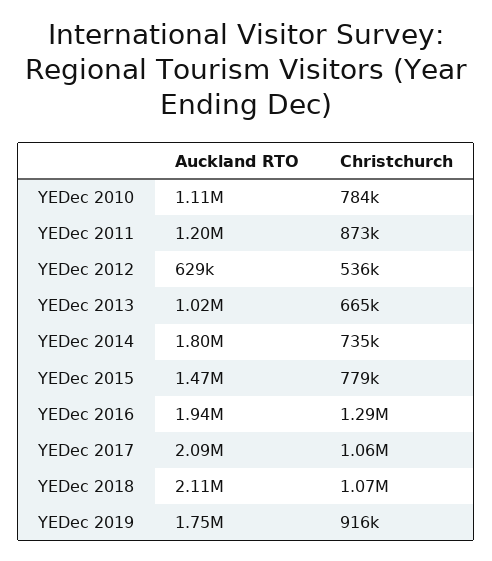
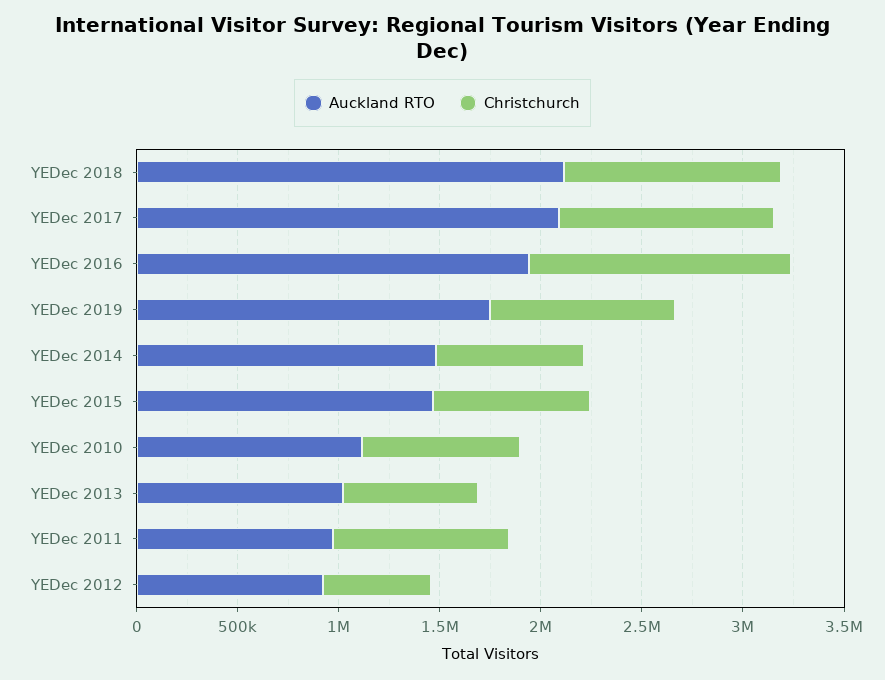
  {
    "Auckland RTO": {
      "YEDec 2010": 1110000,
-     "YEDec 2011": 1200000,
+     "YEDec 2011": 1000000,
-     "YEDec 2012": 629000,
+     "YEDec 2012": 900000,
      "YEDec 2013": 1020000,
-     "YEDec 2014": 1800000,
+     "YEDec 2014": 1500000,
      "YEDec 2015": 1470000,
      "YEDec 2016": 1940000,
      "YEDec 2017": 2090000,
      "YEDec 2018": 2110000,
      "YEDec 2019": 1750000
    },
    "Christchurch": {
      "YEDec 2010": 784000,
      "YEDec 2011": 873000,
      "YEDec 2012": 536000,
      "YEDec 2013": 665000,
      "YEDec 2014": 735000,
      "YEDec 2015": 779000,
      "YEDec 2016": 1290000,
      "YEDec 2017": 1060000,
      "YEDec 2018": 1070000,
      "YEDec 2019": 916000
    }
  }

